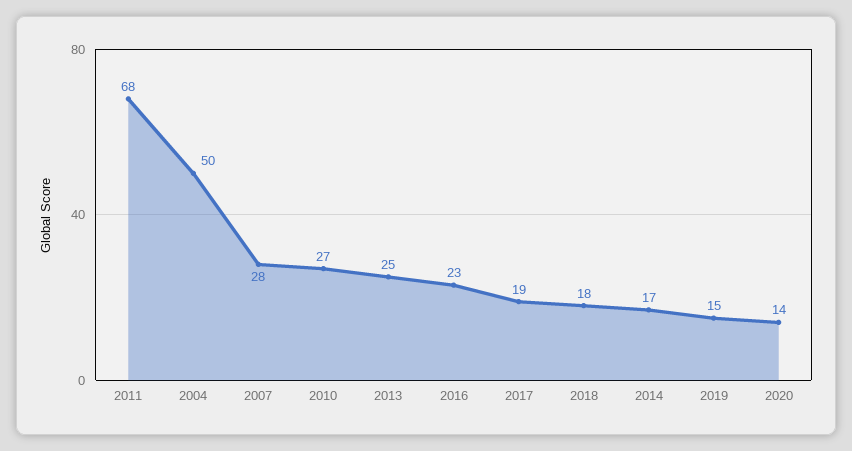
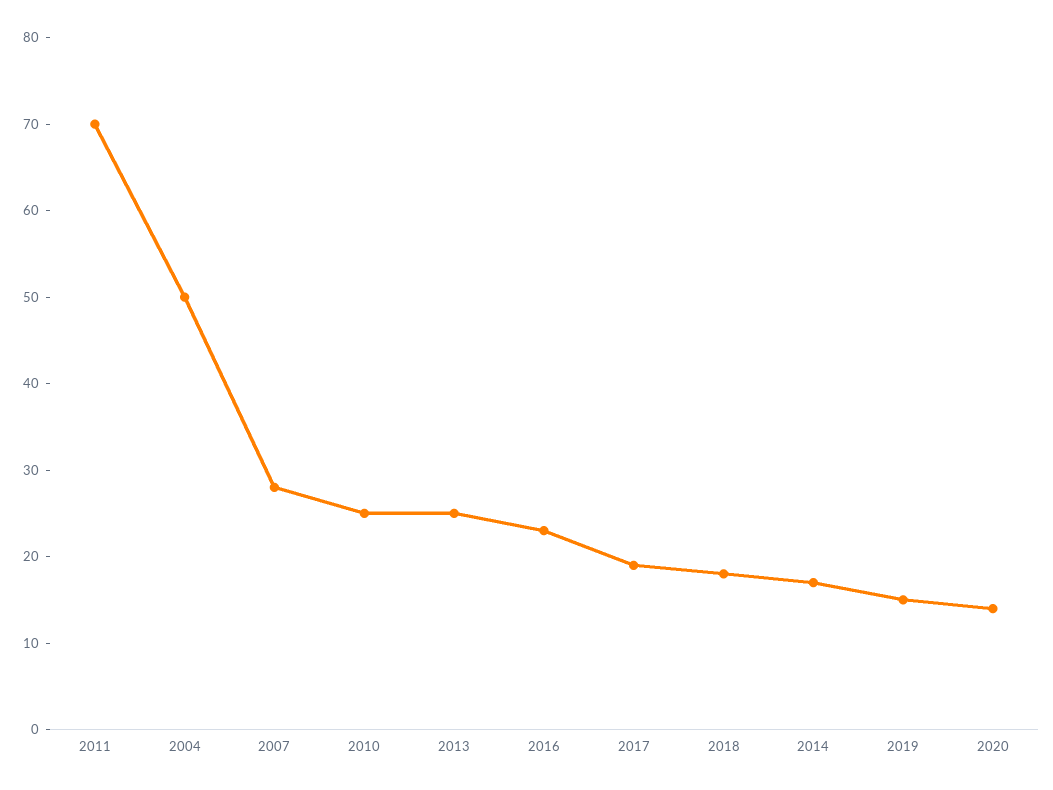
  {
-   "2011": 68,
+   "2011": 70,
    "2004": 50,
    "2007": 28,
-   "2010": 27,
+   "2010": 25,
    "2013": 25,
    "2016": 23,
    "2017": 19,
    "2018": 18,
    "2014": 17,
    "2019": 15,
    "2020": 14
  }

